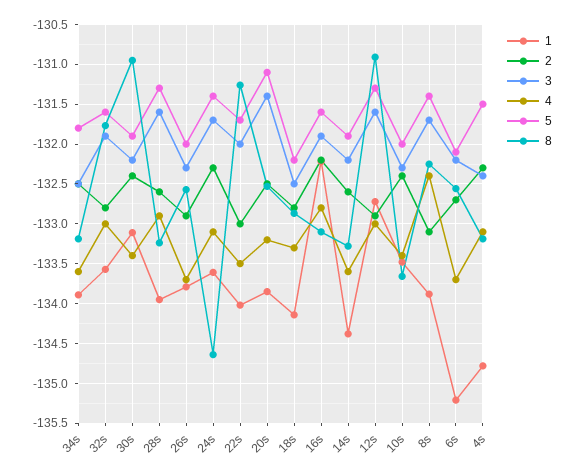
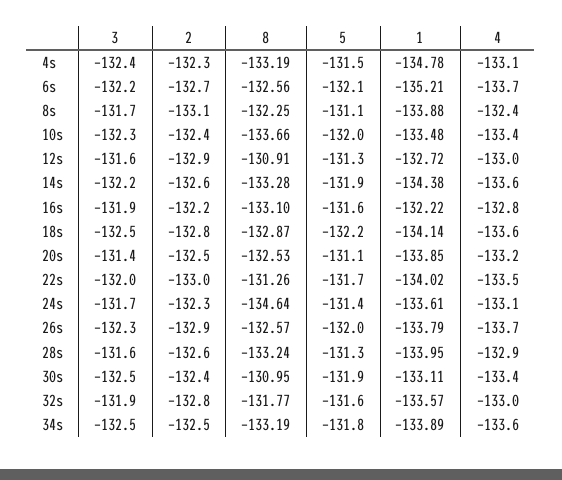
  {
    "1": {
      "34s": -133.89,
      "32s": -133.57,
      "30s": -133.11,
      "28s": -133.95,
      "26s": -133.79,
      "24s": -133.61,
      "22s": -134.02,
      "20s": -133.85,
      "18s": -134.14,
      "16s": -132.22,
      "14s": -134.38,
      "12s": -132.72,
      "10s": -133.48,
      "8s": -133.88,
      "6s": -135.21,
      "4s": -134.78
    },
    "2": {
      "34s": -132.5,
      "32s": -132.8,
      "30s": -132.4,
      "28s": -132.6,
      "26s": -132.9,
      "24s": -132.3,
      "22s": -133,
      "20s": -132.5,
      "18s": -132.8,
      "16s": -132.2,
      "14s": -132.6,
      "12s": -132.9,
      "10s": -132.4,
      "8s": -133.1,
      "6s": -132.7,
      "4s": -132.3
    },
    "3": {
      "34s": -132.5,
      "32s": -131.9,
-     "30s": -132.2,
+     "30s": -132.5,
      "28s": -131.6,
      "26s": -132.3,
      "24s": -131.7,
      "22s": -132,
      "20s": -131.4,
      "18s": -132.5,
      "16s": -131.9,
      "14s": -132.2,
      "12s": -131.6,
      "10s": -132.3,
      "8s": -131.7,
      "6s": -132.2,
      "4s": -132.4
    },
    "4": {
      "34s": -133.6,
      "32s": -133,
      "30s": -133.4,
      "28s": -132.9,
      "26s": -133.7,
      "24s": -133.1,
      "22s": -133.5,
      "20s": -133.2,
-     "18s": -133.3,
+     "18s": -133.6,
      "16s": -132.8,
      "14s": -133.6,
      "12s": -133,
      "10s": -133.4,
      "8s": -132.4,
      "6s": -133.7,
      "4s": -133.1
    },
    "5": {
      "34s": -131.8,
      "32s": -131.6,
      "30s": -131.9,
      "28s": -131.3,
      "26s": -132,
      "24s": -131.4,
      "22s": -131.7,
      "20s": -131.1,
      "18s": -132.2,
      "16s": -131.6,
      "14s": -131.9,
      "12s": -131.3,
      "10s": -132,
-     "8s": -131.4,
+     "8s": -131.1,
      "6s": -132.1,
      "4s": -131.5
    },
    "8": {
      "34s": -133.19,
      "32s": -131.77,
      "30s": -130.95,
      "28s": -133.24,
      "26s": -132.57,
      "24s": -134.64,
      "22s": -131.26,
      "20s": -132.53,
      "18s": -132.87,
      "16s": -133.1,
      "14s": -133.28,
      "12s": -130.91,
      "10s": -133.66,
      "8s": -132.25,
      "6s": -132.56,
      "4s": -133.19
    }
  }

